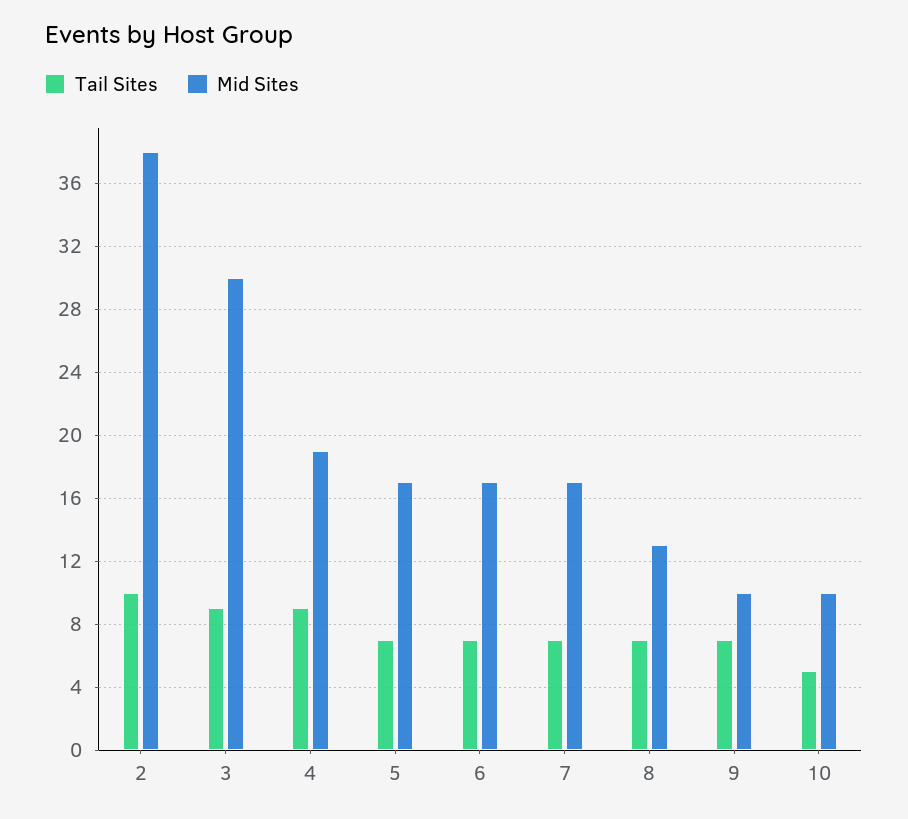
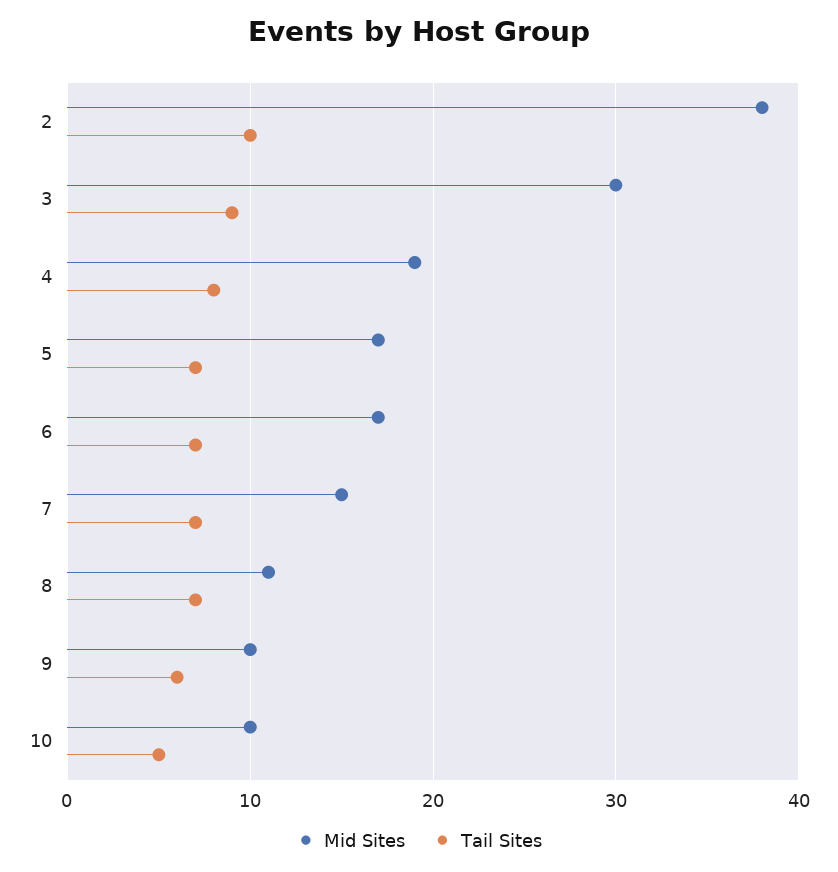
  {
    "Tail Sites": {
      "2": 10,
      "3": 9,
-     "4": 9,
+     "4": 8,
      "5": 7,
      "6": 7,
      "7": 7,
      "8": 7,
-     "9": 7,
+     "9": 6,
      "10": 5
    },
    "Mid Sites": {
      "2": 38,
      "3": 30,
      "4": 19,
      "5": 17,
      "6": 17,
-     "7": 17,
+     "7": 15,
-     "8": 13,
+     "8": 11,
      "9": 10,
      "10": 10
    }
  }

